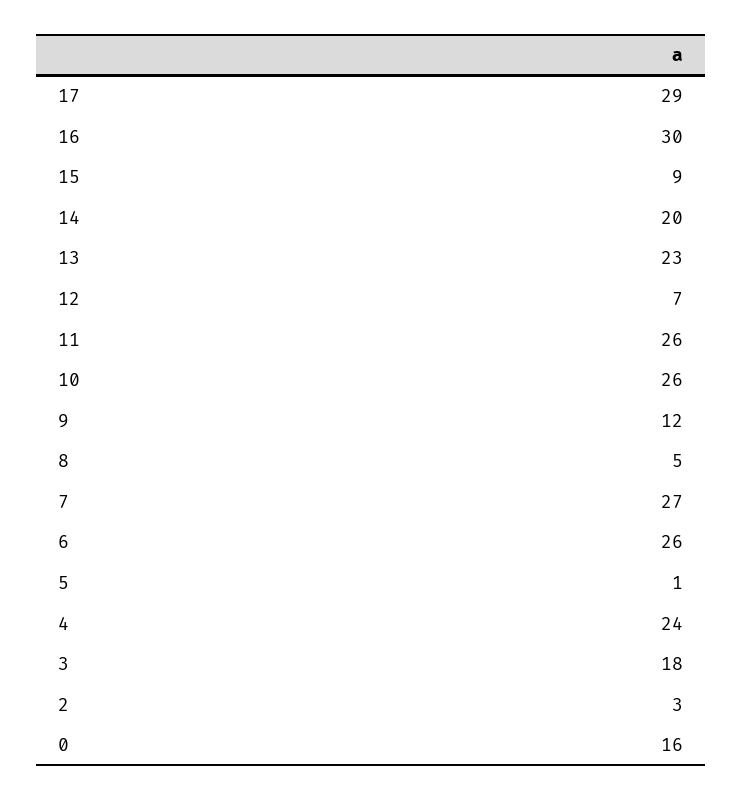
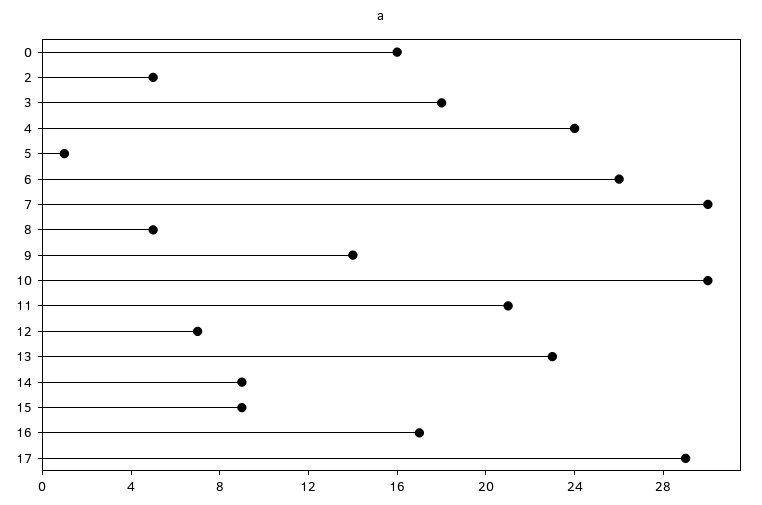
  {
    "17": 29,
-   "16": 30,
+   "16": 17,
    "15": 9,
-   "14": 20,
+   "14": 9,
    "13": 23,
    "12": 7,
-   "11": 26,
+   "11": 21,
-   "10": 26,
+   "10": 30,
-   "9": 12,
+   "9": 14,
    "8": 5,
-   "7": 27,
+   "7": 30,
    "6": 26,
    "5": 1,
    "4": 24,
    "3": 18,
-   "2": 3,
+   "2": 5,
    "0": 16
  }

